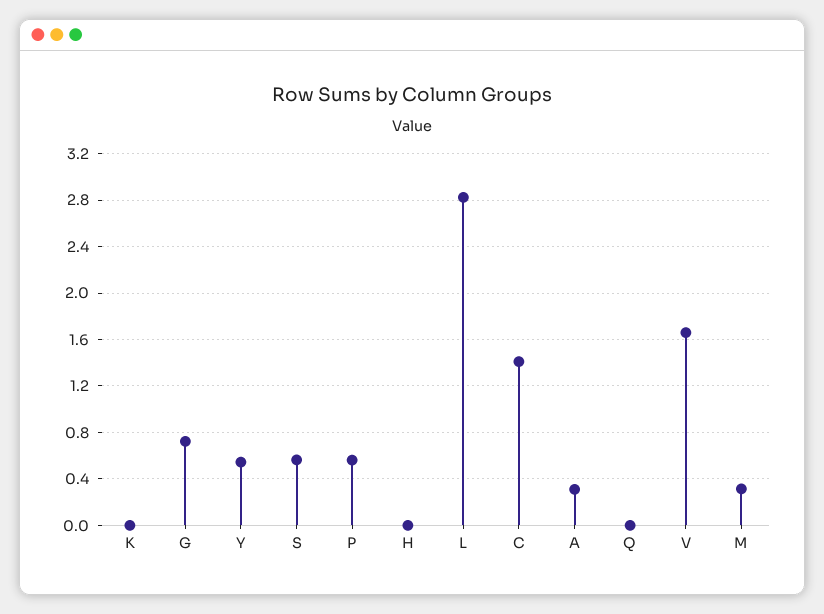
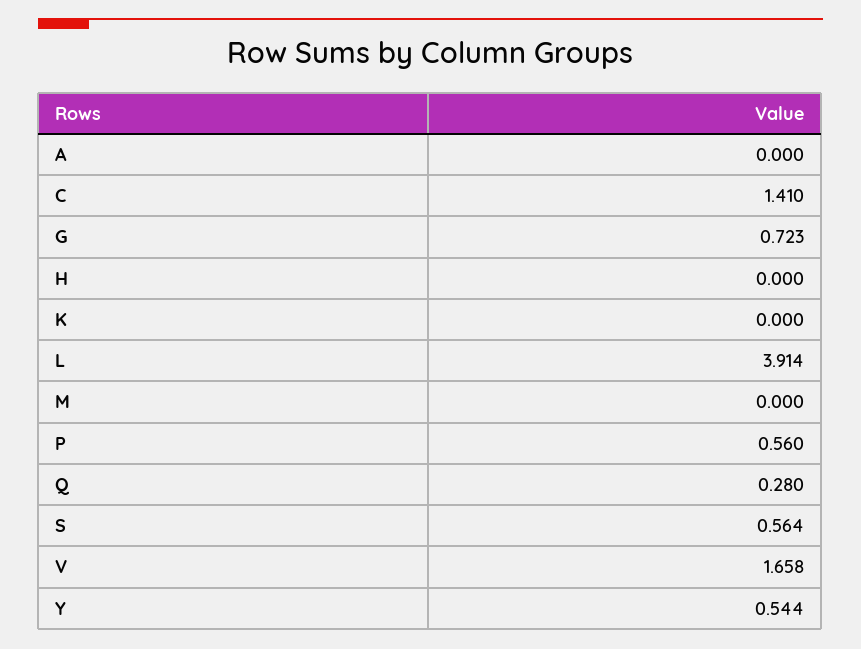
  {
    "K": 0,
    "G": 0.723,
    "Y": 0.544,
    "S": 0.564,
    "P": 0.56,
    "H": 0,
-   "L": 2.8,
+   "L": 3.914,
    "C": 1.41,
-   "A": 0.3,
+   "A": 0,
-   "Q": 0,
+   "Q": 0.28,
    "V": 1.658,
-   "M": 0.3
+   "M": 0
  }

